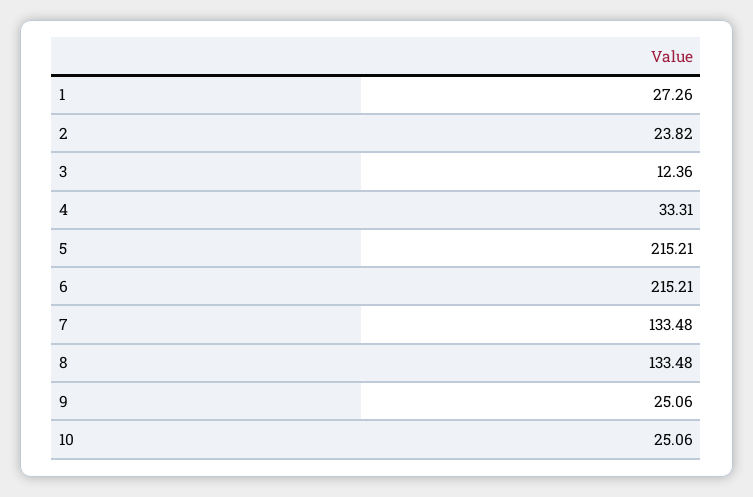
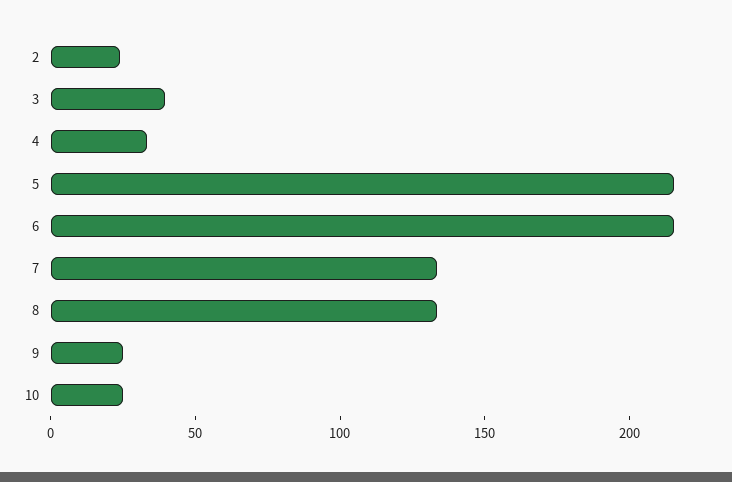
  {
-   "1": 27.26,
    "2": 23.82,
-   "3": 12.36,
+   "3": 40,
    "4": 33.31,
    "5": 215.21,
    "6": 215.21,
    "7": 133.48,
    "8": 133.48,
    "9": 25.06,
    "10": 25.06
  }

